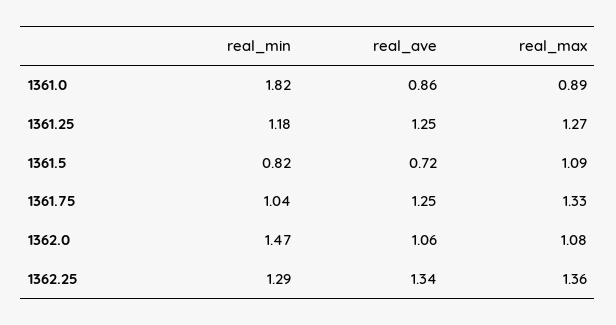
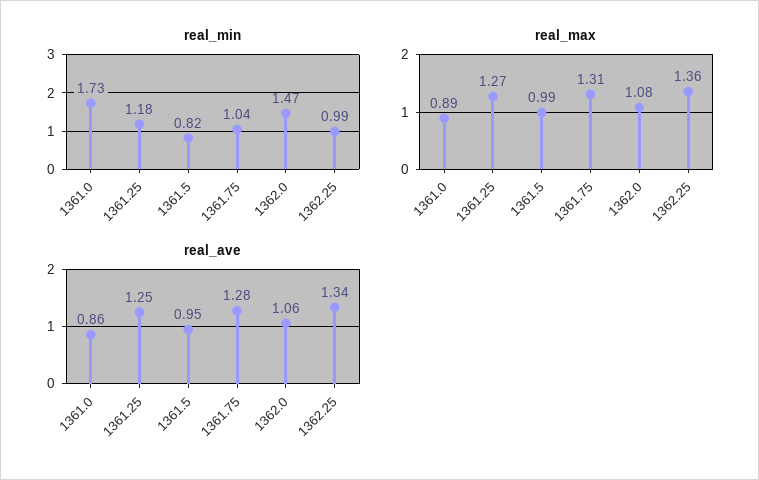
  {
    "real_min": {
-     "1361.0": 1.82,
+     "1361.0": 1.73,
      "1361.25": 1.18,
      "1361.5": 0.82,
      "1361.75": 1.04,
      "1362.0": 1.47,
-     "1362.25": 1.29
+     "1362.25": 0.99
    },
    "real_ave": {
      "1361.0": 0.86,
      "1361.25": 1.25,
-     "1361.5": 0.72,
+     "1361.5": 0.95,
-     "1361.75": 1.25,
+     "1361.75": 1.28,
      "1362.0": 1.06,
      "1362.25": 1.34
    },
    "real_max": {
      "1361.0": 0.89,
      "1361.25": 1.27,
-     "1361.5": 1.09,
+     "1361.5": 0.99,
-     "1361.75": 1.33,
+     "1361.75": 1.31,
      "1362.0": 1.08,
      "1362.25": 1.36
    }
  }

